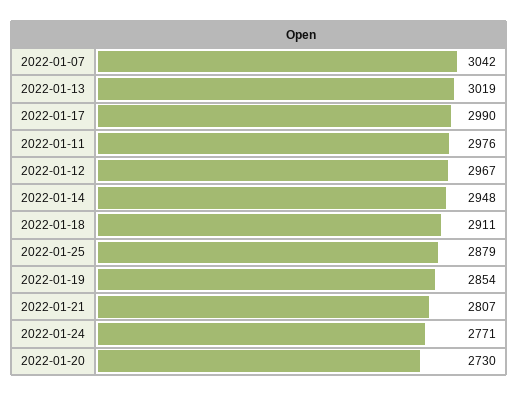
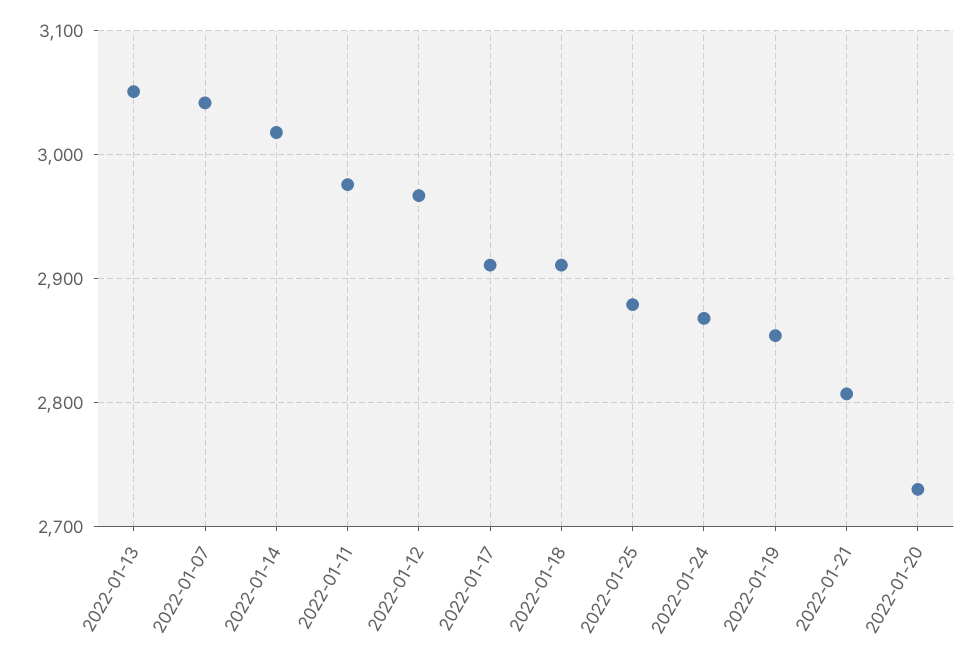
  {
    "2022-01-07": 3042,
-   "2022-01-13": 3019,
+   "2022-01-13": 3050,
-   "2022-01-17": 2990,
+   "2022-01-17": 2910,
    "2022-01-11": 2976,
    "2022-01-12": 2967,
-   "2022-01-14": 2948,
+   "2022-01-14": 3020,
    "2022-01-18": 2911,
    "2022-01-25": 2879,
    "2022-01-19": 2854,
    "2022-01-21": 2807,
-   "2022-01-24": 2771,
+   "2022-01-24": 2870,
    "2022-01-20": 2730
  }

